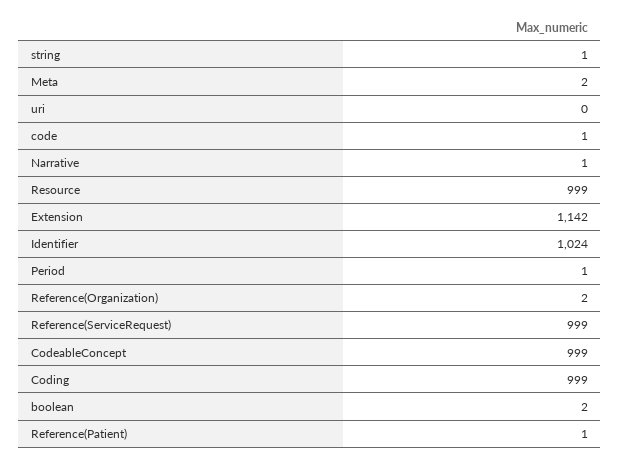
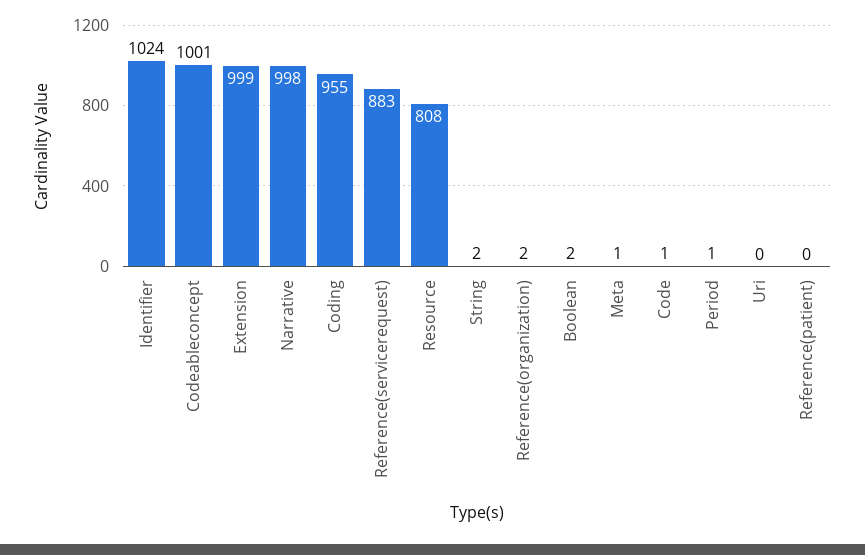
  {
-   "string": 1,
+   "string": 2,
-   "Meta": 2,
+   "Meta": 1,
    "uri": 0,
    "code": 1,
-   "Narrative": 1,
+   "Narrative": 998,
-   "Resource": 999,
+   "Resource": 808,
-   "Extension": 1142,
+   "Extension": 999,
    "Identifier": 1024,
    "Period": 1,
    "Reference(Organization)": 2,
-   "Reference(ServiceRequest)": 999,
+   "Reference(ServiceRequest)": 883,
-   "CodeableConcept": 999,
+   "CodeableConcept": 1001,
-   "Coding": 999,
+   "Coding": 955,
    "boolean": 2,
-   "Reference(Patient)": 1
+   "Reference(Patient)": 0
  }

